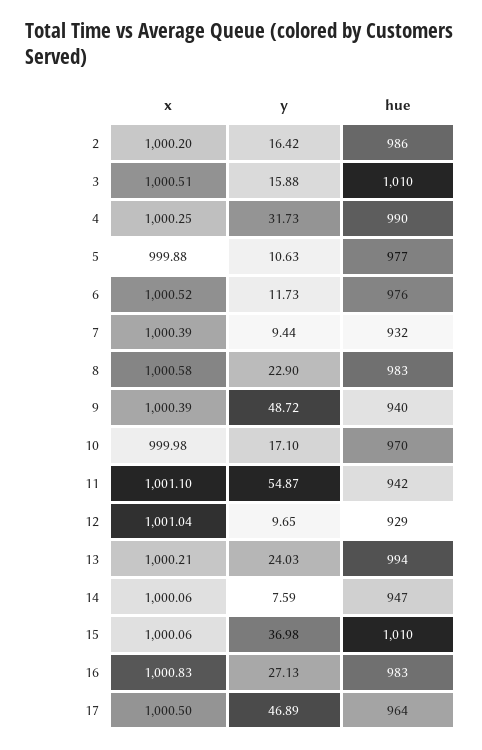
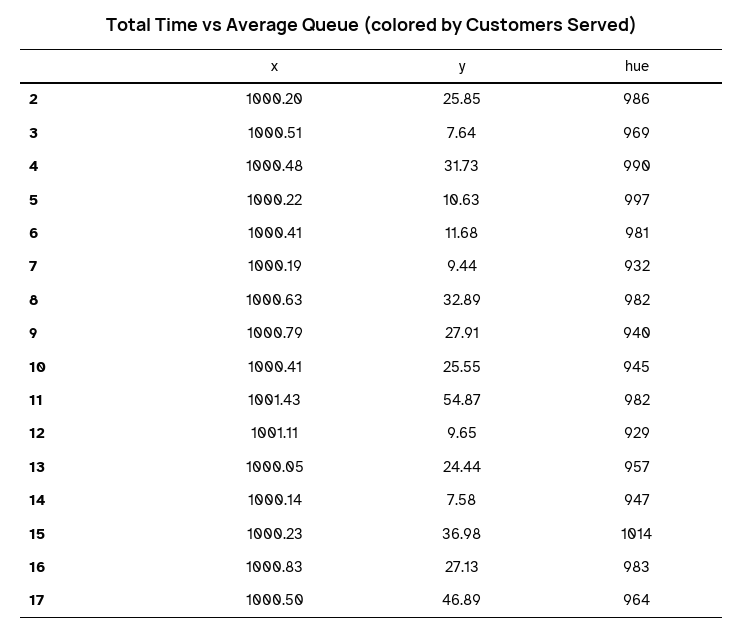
  {
    "x": {
      "2": 1000.2,
      "3": 1000.51,
-     "4": 1000.25,
+     "4": 1000.48,
-     "5": 999.88,
+     "5": 1000.22,
-     "6": 1000.52,
+     "6": 1000.41,
-     "7": 1000.39,
+     "7": 1000.19,
-     "8": 1000.58,
+     "8": 1000.63,
-     "9": 1000.39,
+     "9": 1000.79,
-     "10": 999.98,
+     "10": 1000.41,
-     "11": 1001.1,
+     "11": 1001.43,
-     "12": 1001.04,
+     "12": 1001.11,
-     "13": 1000.21,
+     "13": 1000.05,
-     "14": 1000.06,
+     "14": 1000.14,
-     "15": 1000.06,
+     "15": 1000.23,
      "16": 1000.83,
      "17": 1000.5
    },
    "y": {
-     "2": 16.42,
+     "2": 25.85,
-     "3": 15.88,
+     "3": 7.64,
      "4": 31.73,
      "5": 10.63,
-     "6": 11.73,
+     "6": 11.68,
      "7": 9.44,
-     "8": 22.9,
+     "8": 32.89,
-     "9": 48.72,
+     "9": 27.91,
-     "10": 17.1,
+     "10": 25.55,
      "11": 54.87,
      "12": 9.65,
-     "13": 24.03,
+     "13": 24.44,
-     "14": 7.59,
+     "14": 7.58,
      "15": 36.98,
      "16": 27.13,
      "17": 46.89
    },
    "hue": {
      "2": 986,
-     "3": 1010,
+     "3": 969,
      "4": 990,
-     "5": 977,
+     "5": 997,
-     "6": 976,
+     "6": 981,
      "7": 932,
-     "8": 983,
+     "8": 982,
      "9": 940,
-     "10": 970,
+     "10": 945,
-     "11": 942,
+     "11": 982,
      "12": 929,
-     "13": 994,
+     "13": 957,
      "14": 947,
-     "15": 1010,
+     "15": 1014,
      "16": 983,
      "17": 964
    }
  }

